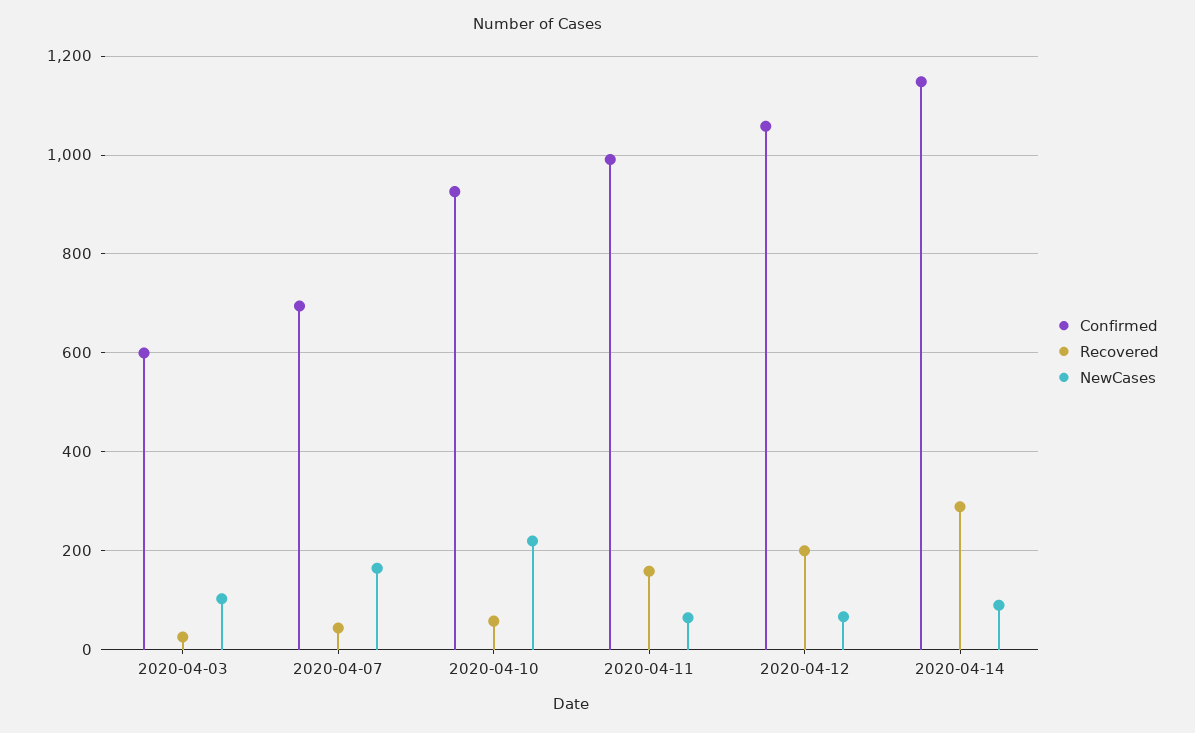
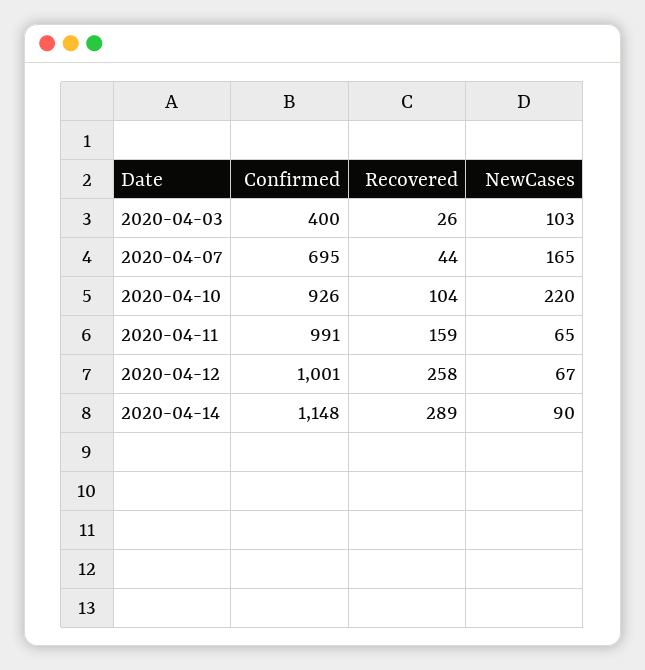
  {
    "Confirmed": {
-     "2020-04-03": 600,
+     "2020-04-03": 400,
      "2020-04-07": 695,
      "2020-04-10": 926,
      "2020-04-11": 991,
-     "2020-04-12": 1060,
+     "2020-04-12": 1001,
      "2020-04-14": 1148
    },
    "Recovered": {
      "2020-04-03": 26,
      "2020-04-07": 44,
-     "2020-04-10": 60,
+     "2020-04-10": 104,
      "2020-04-11": 159,
-     "2020-04-12": 200,
+     "2020-04-12": 258,
      "2020-04-14": 289
    },
    "NewCases": {
      "2020-04-03": 103,
      "2020-04-07": 165,
      "2020-04-10": 220,
      "2020-04-11": 65,
      "2020-04-12": 67,
      "2020-04-14": 90
    }
  }

